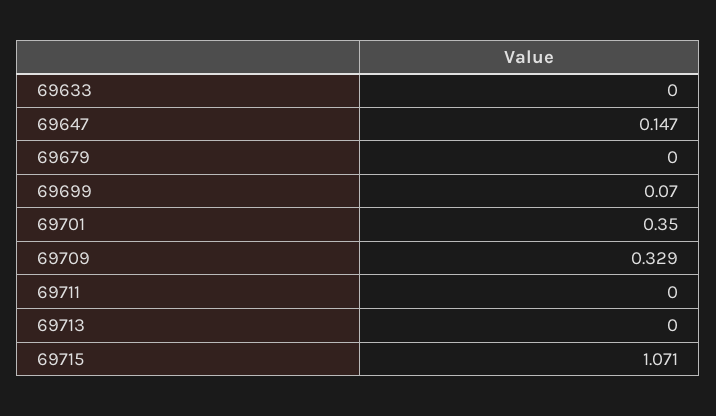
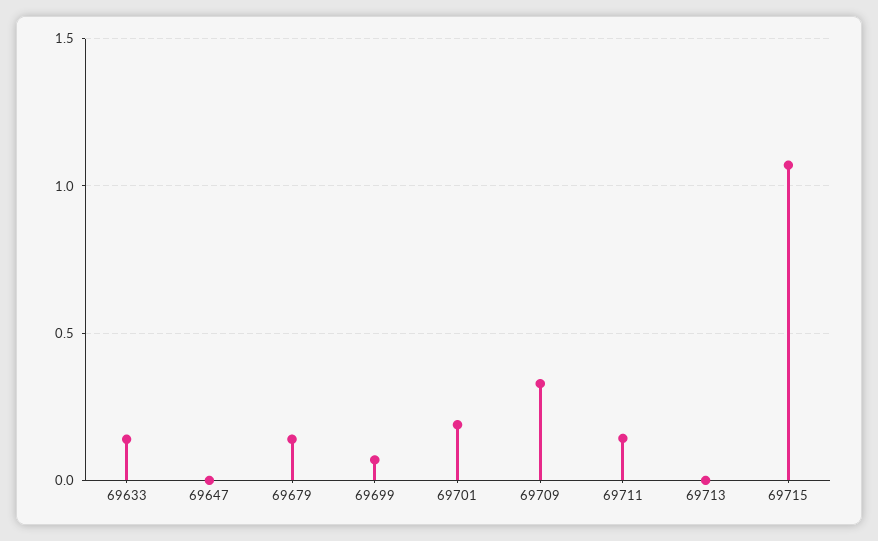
  {
-   "69633": 0,
+   "69633": 0.15,
-   "69647": 0.147,
+   "69647": 0,
-   "69679": 0,
+   "69679": 0.15,
    "69699": 0.07,
-   "69701": 0.35,
+   "69701": 0.2,
    "69709": 0.329,
-   "69711": 0,
+   "69711": 0.15,
    "69713": 0,
    "69715": 1.071
  }

